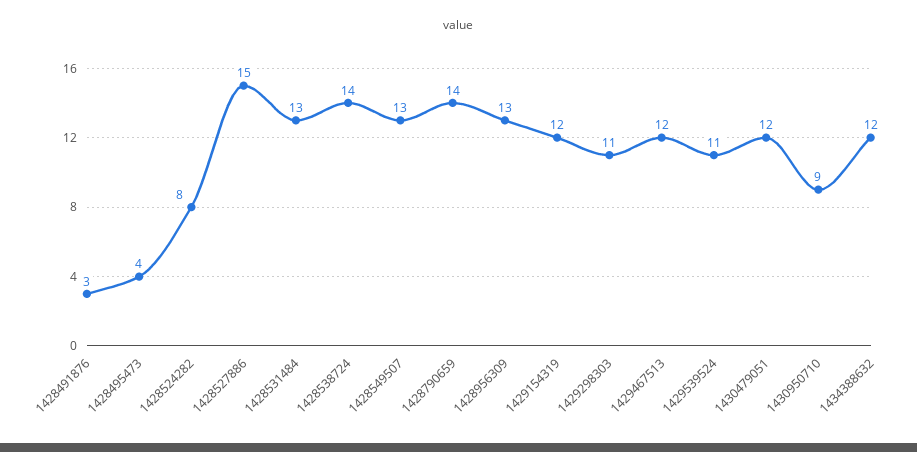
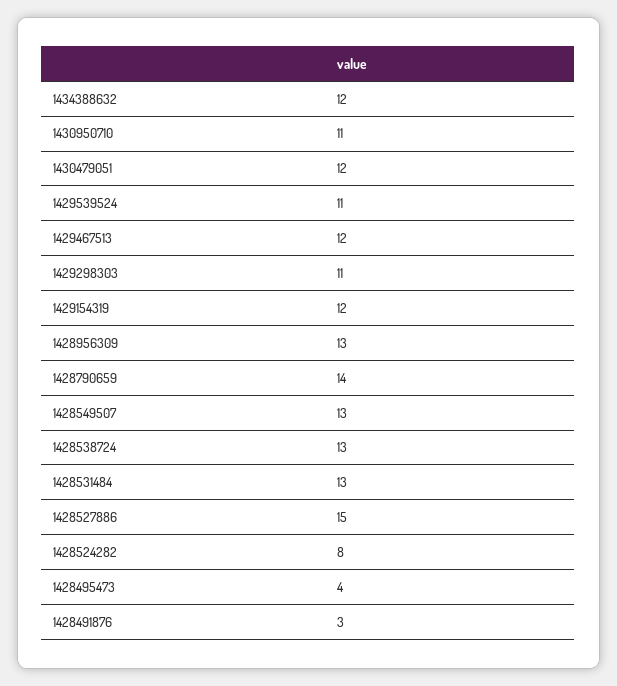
  {
    "1428491876": 3,
    "1428495473": 4,
    "1428524282": 8,
    "1428527886": 15,
    "1428531484": 13,
-   "1428538724": 14,
+   "1428538724": 13,
    "1428549507": 13,
    "1428790659": 14,
    "1428956309": 13,
    "1429154319": 12,
    "1429298303": 11,
    "1429467513": 12,
    "1429539524": 11,
    "1430479051": 12,
-   "1430950710": 9,
+   "1430950710": 11,
    "1434388632": 12
  }

